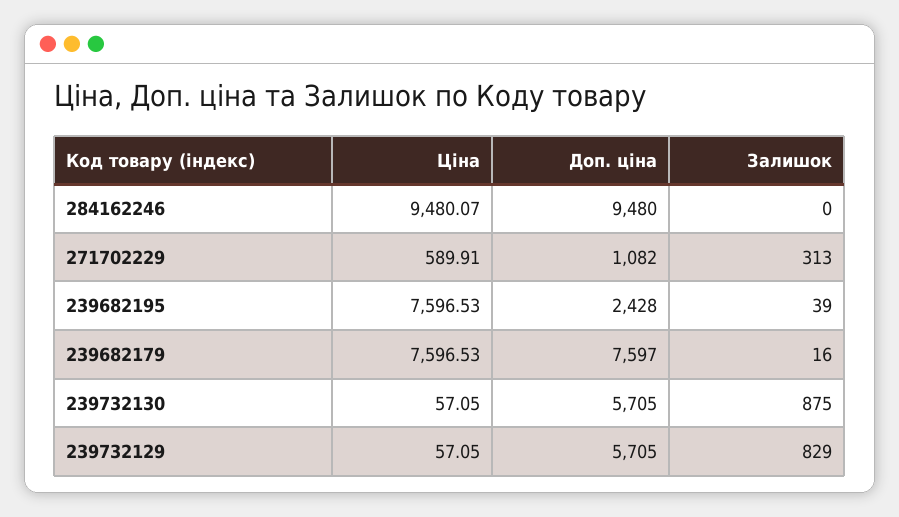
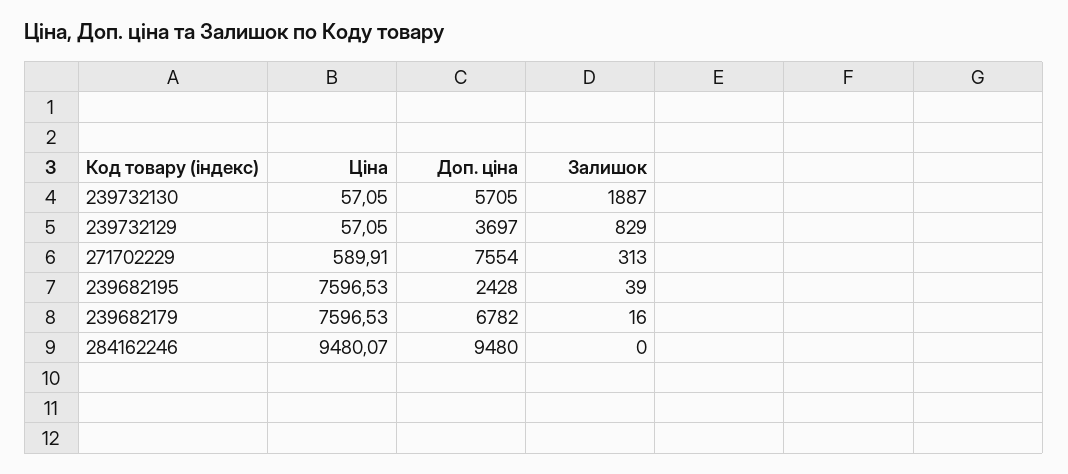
  {
    "Ціна": {
      "284162246": 9480.07,
      "271702229": 589.91,
      "239682195": 7596.53,
      "239682179": 7596.53,
      "239732130": 57.05,
      "239732129": 57.05
    },
    "Доп. ціна": {
      "284162246": 9480,
-     "271702229": 1082,
+     "271702229": 7554,
      "239682195": 2428,
-     "239682179": 7597,
+     "239682179": 6782,
      "239732130": 5705,
-     "239732129": 5705
+     "239732129": 3697
    },
    "Залишок": {
      "284162246": 0,
      "271702229": 313,
      "239682195": 39,
      "239682179": 16,
-     "239732130": 875,
+     "239732130": 1887,
      "239732129": 829
    }
  }

